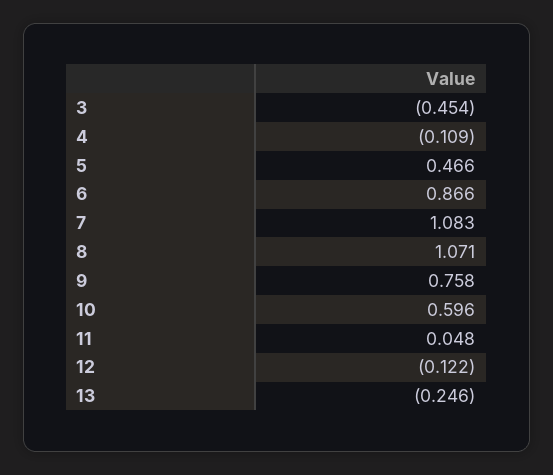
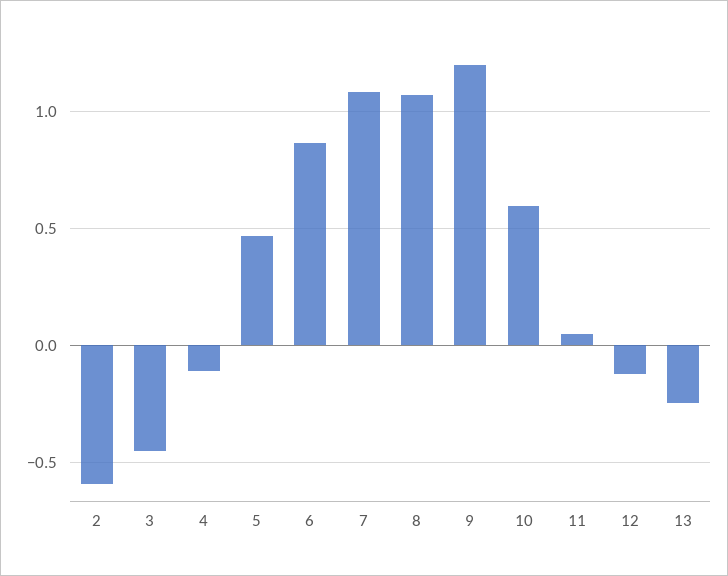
  {
    "3": -0.454,
    "4": -0.109,
    "5": 0.466,
    "6": 0.866,
    "7": 1.083,
    "8": 1.071,
-   "9": 0.758,
+   "9": 1.2,
    "10": 0.596,
    "11": 0.048,
    "12": -0.122,
-   "13": -0.246
+   "13": -0.246,
+   "2": -0.6
  }

